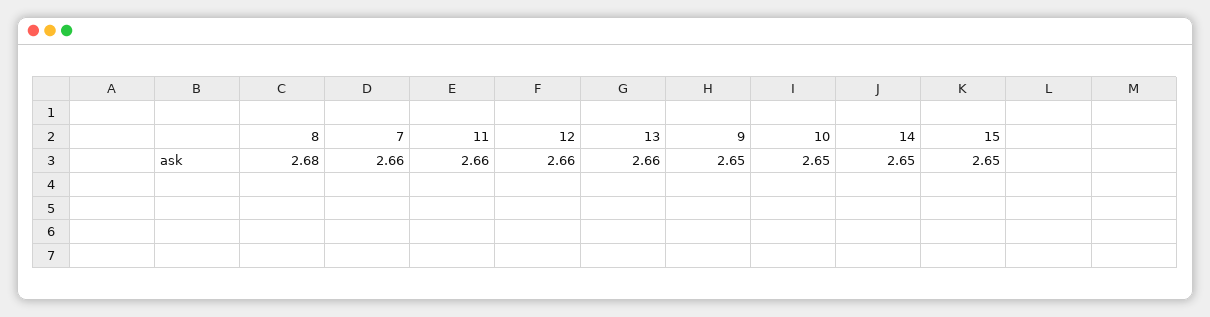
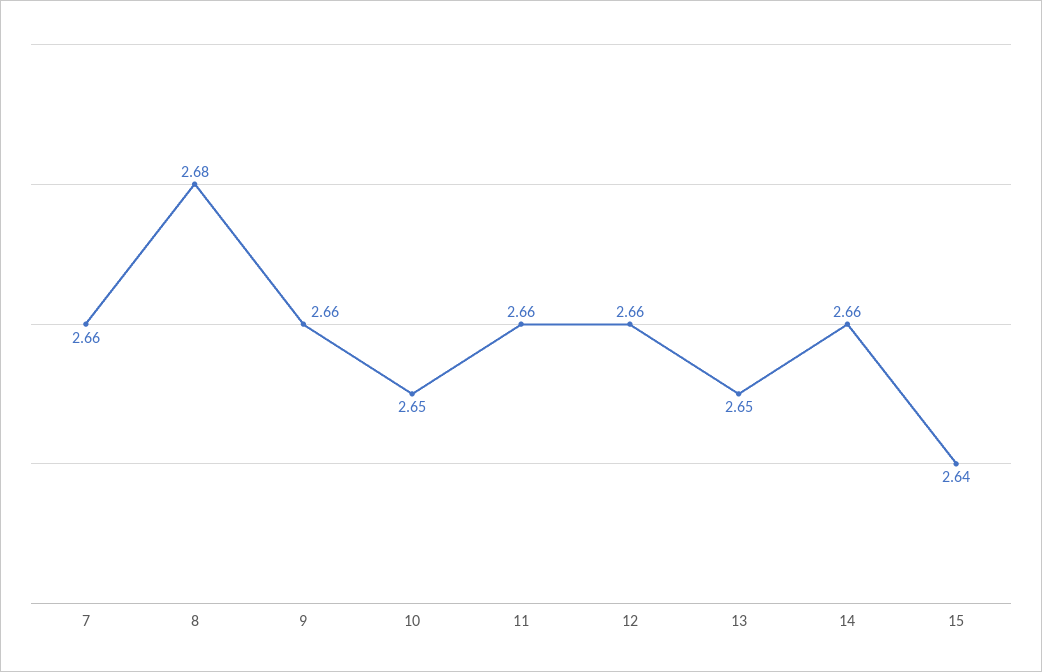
  {
    "8": 2.68,
    "7": 2.66,
    "11": 2.66,
    "12": 2.66,
-   "13": 2.66,
+   "13": 2.65,
-   "9": 2.65,
+   "9": 2.66,
    "10": 2.65,
-   "14": 2.65,
+   "14": 2.66,
-   "15": 2.65
+   "15": 2.64
  }

